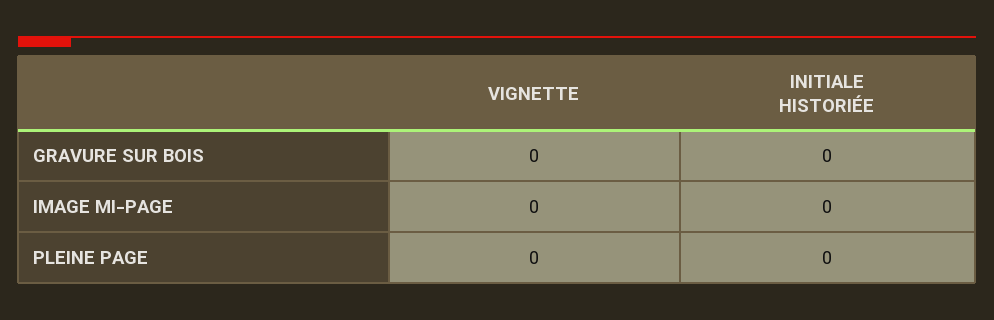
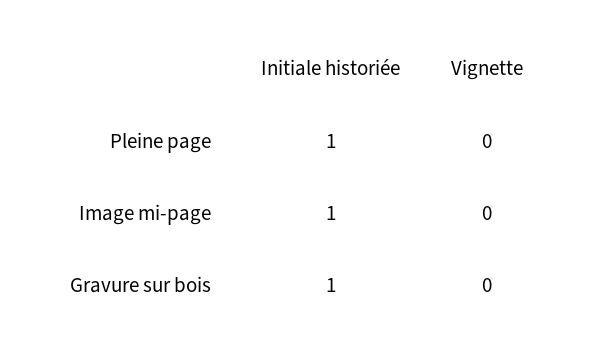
  {
    "VIGNETTE": {
      "GRAVURE SUR BOIS": 0,
      "IMAGE MI-PAGE": 0,
      "PLEINE PAGE": 0
    },
    "INITIALE HISTORIÉE": {
-     "GRAVURE SUR BOIS": 0,
+     "GRAVURE SUR BOIS": 1,
-     "IMAGE MI-PAGE": 0,
+     "IMAGE MI-PAGE": 1,
-     "PLEINE PAGE": 0
+     "PLEINE PAGE": 1
    }
  }

